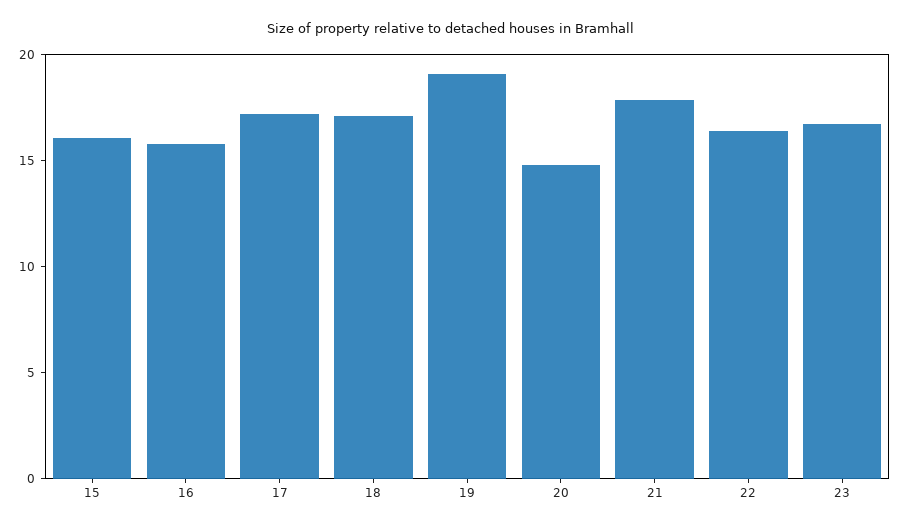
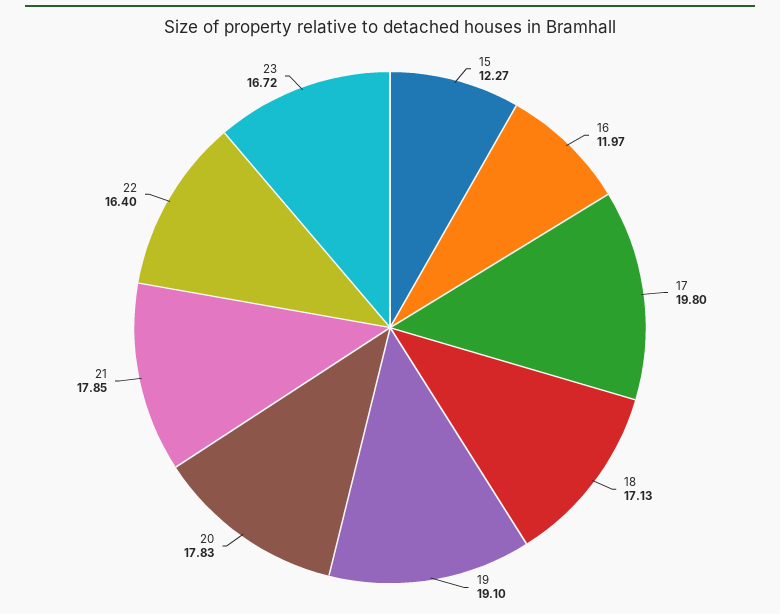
  {
-   "15": 16,
+   "15": 12.27,
-   "16": 16,
+   "16": 11.97,
-   "17": 17,
+   "17": 19.8,
    "18": 17.13,
    "19": 19.1,
-   "20": 15,
+   "20": 17.83,
    "21": 17.85,
    "22": 16.4,
    "23": 16.72
  }

